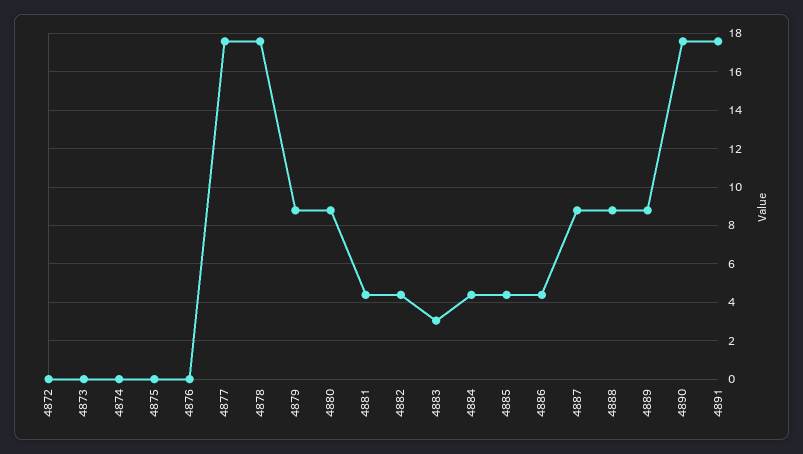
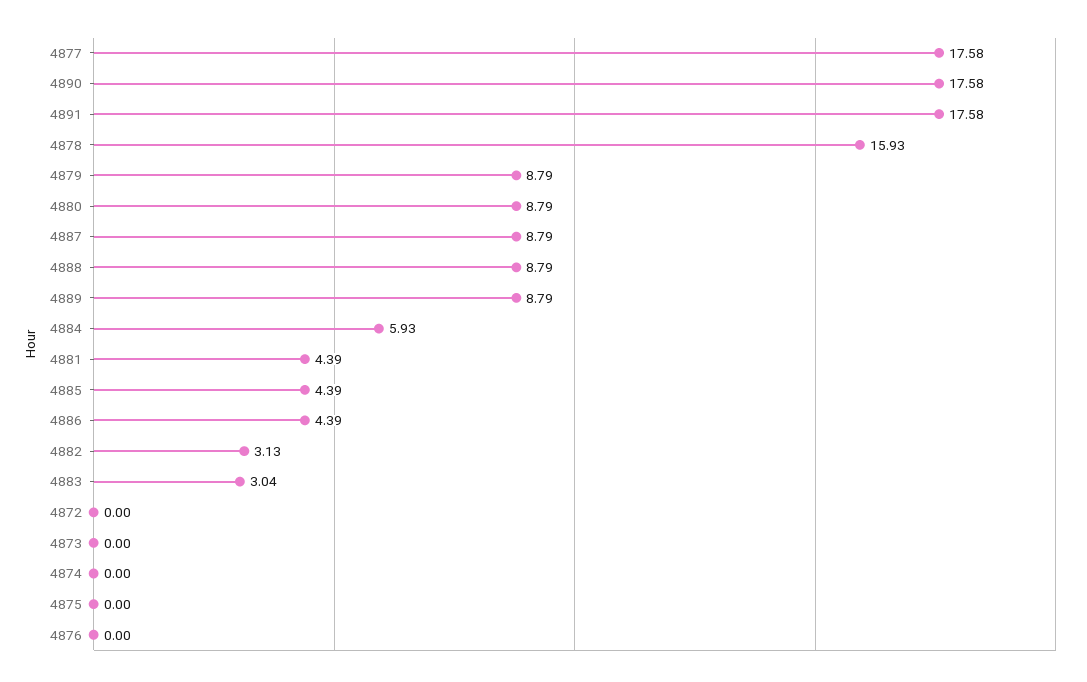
  {
    "4872": 0,
    "4873": 0,
    "4874": 0,
    "4875": 0,
    "4876": 0,
    "4877": 17.58,
-   "4878": 17.5,
+   "4878": 15.93,
    "4879": 8.79,
    "4880": 8.79,
    "4881": 4.39,
-   "4882": 4.5,
+   "4882": 3.13,
    "4883": 3.04,
-   "4884": 4.5,
+   "4884": 5.93,
    "4885": 4.39,
    "4886": 4.39,
    "4887": 8.79,
    "4888": 8.79,
    "4889": 8.79,
    "4890": 17.58,
    "4891": 17.58
  }

